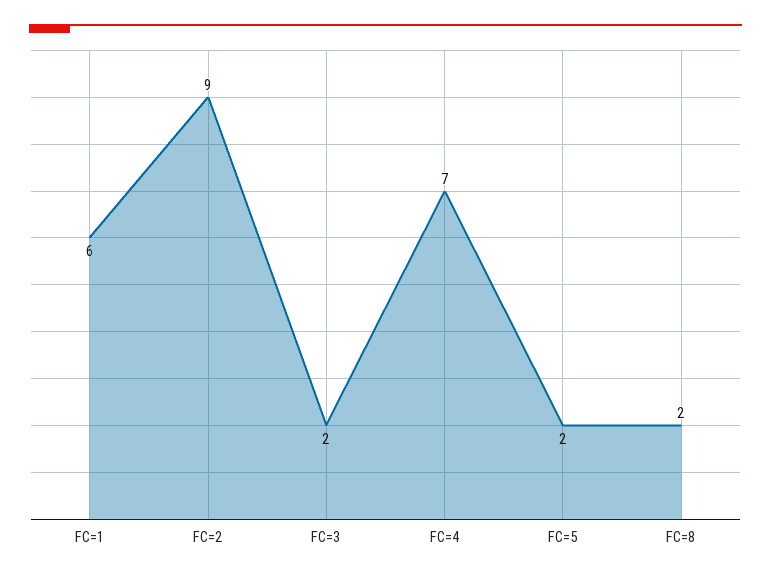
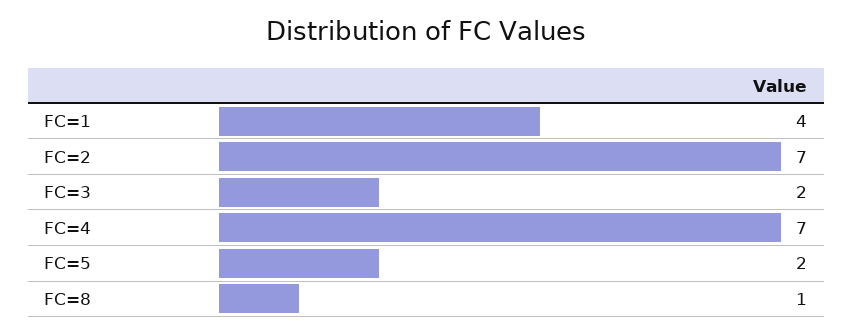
  {
-   "FC=1": 6,
+   "FC=1": 4,
-   "FC=2": 9,
+   "FC=2": 7,
    "FC=3": 2,
    "FC=4": 7,
    "FC=5": 2,
-   "FC=8": 2
+   "FC=8": 1
  }

